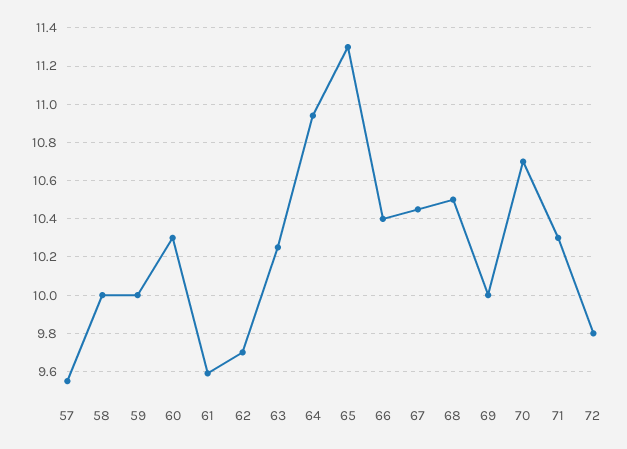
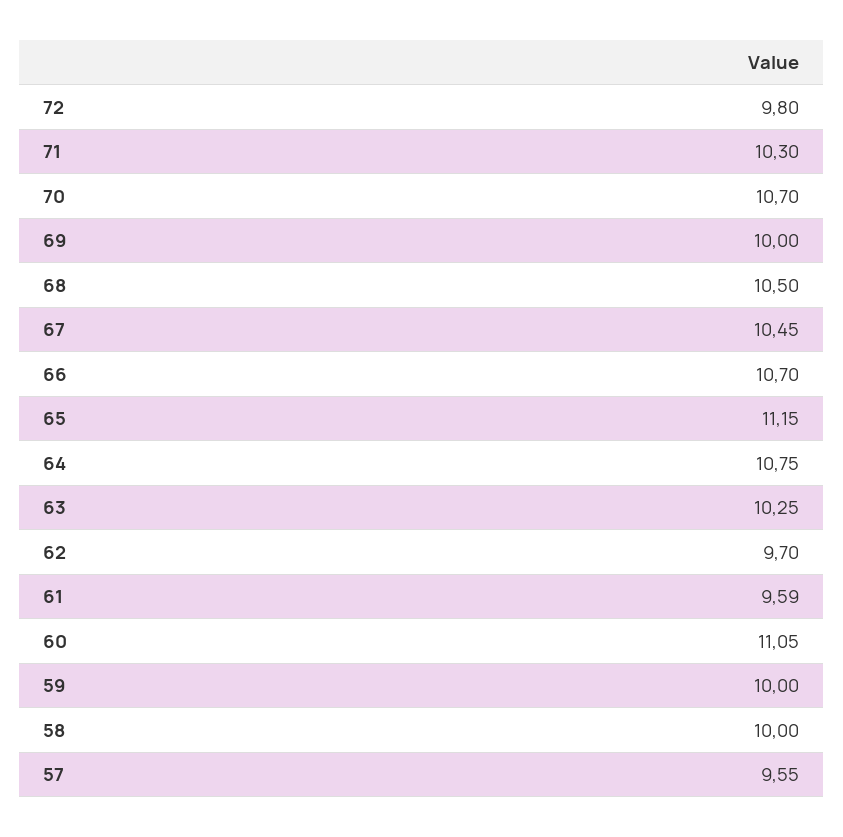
  {
    "57": 9.55,
    "58": 10,
    "59": 10,
-   "60": 10.3,
+   "60": 11.05,
    "61": 9.59,
    "62": 9.7,
    "63": 10.25,
-   "64": 10.95,
+   "64": 10.75,
-   "65": 11.3,
+   "65": 11.15,
-   "66": 10.4,
+   "66": 10.7,
    "67": 10.45,
    "68": 10.5,
    "69": 10,
    "70": 10.7,
    "71": 10.3,
    "72": 9.8
  }

